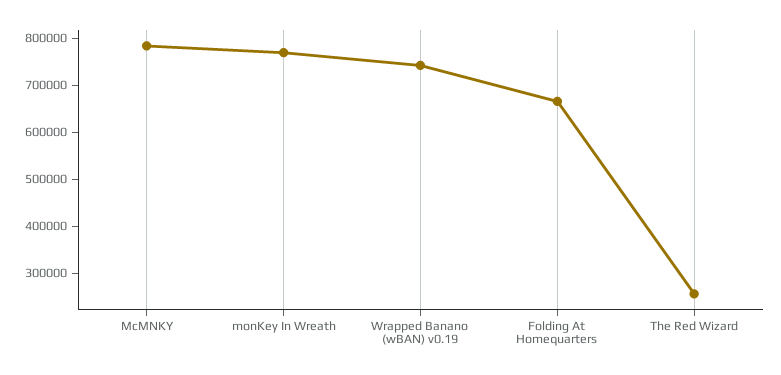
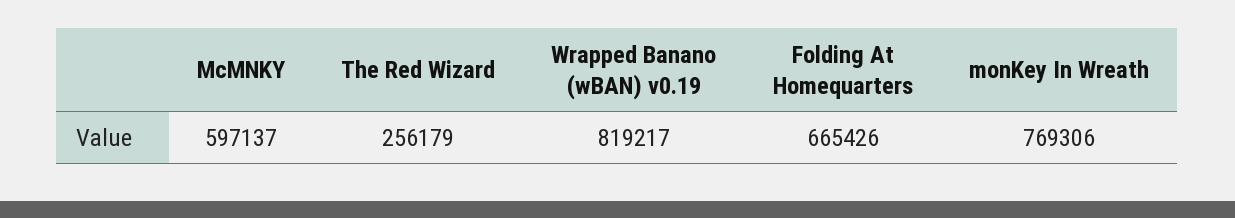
  {
-   "McMNKY": 780000,
+   "McMNKY": 597137,
    "monKey In Wreath": 769306,
-   "Wrapped Banano (wBAN) v0.19": 740000,
+   "Wrapped Banano (wBAN) v0.19": 819217,
    "Folding At Homequarters": 665426,
    "The Red Wizard": 256179
  }

